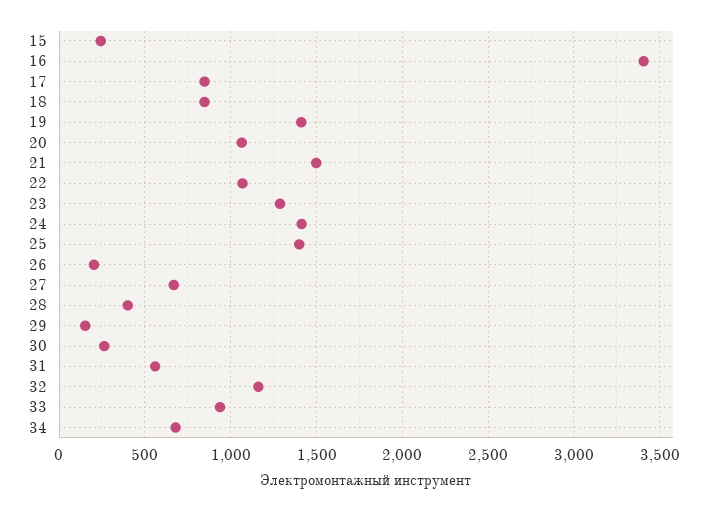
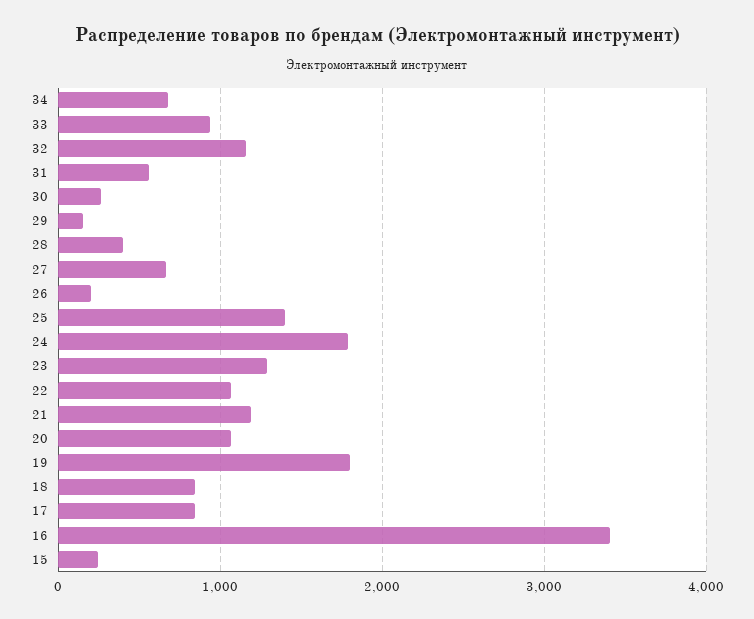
  {
    "15": 250,
    "16": 3400,
    "17": 850,
    "18": 850,
-   "19": 1400,
+   "19": 1800,
    "20": 1050,
-   "21": 1500,
+   "21": 1200,
    "22": 1050,
    "23": 1300,
-   "24": 1400,
+   "24": 1800,
    "25": 1400,
    "26": 200,
    "27": 650,
    "28": 400,
    "29": 150,
    "30": 250,
    "31": 550,
    "32": 1150,
    "33": 950,
    "34": 700
  }

